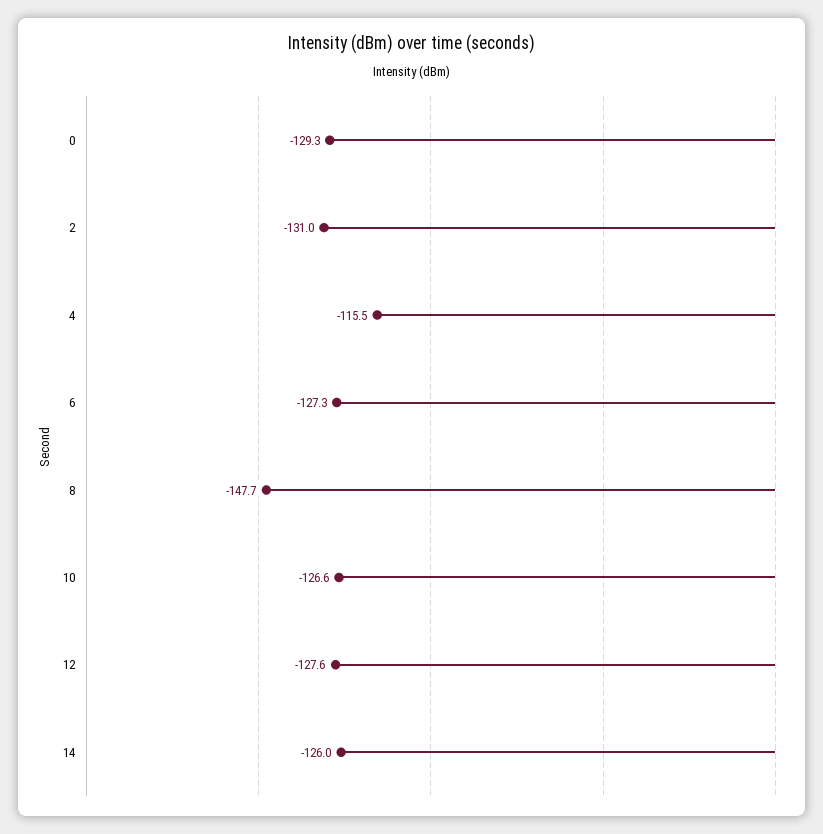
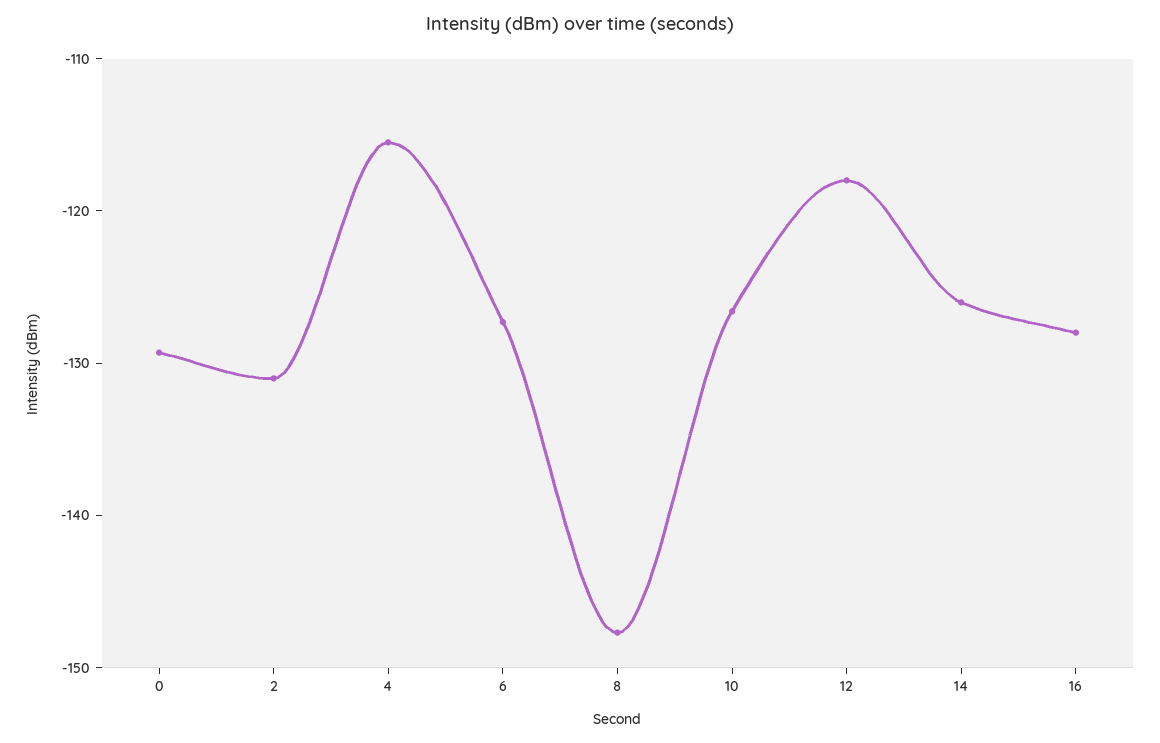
  {
    "0": -129.3,
    "2": -131,
    "4": -115.5,
    "6": -127.3,
    "8": -147.7,
    "10": -126.6,
-   "12": -127.6,
+   "12": -118,
-   "14": -126
+   "14": -126,
+   "16": -128
  }

